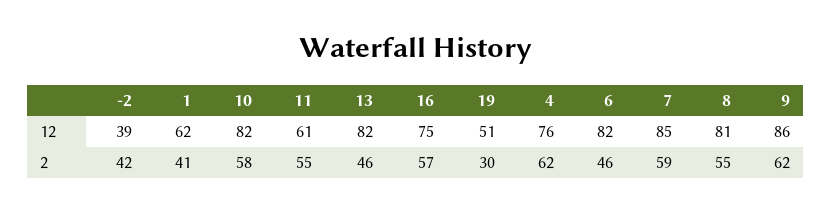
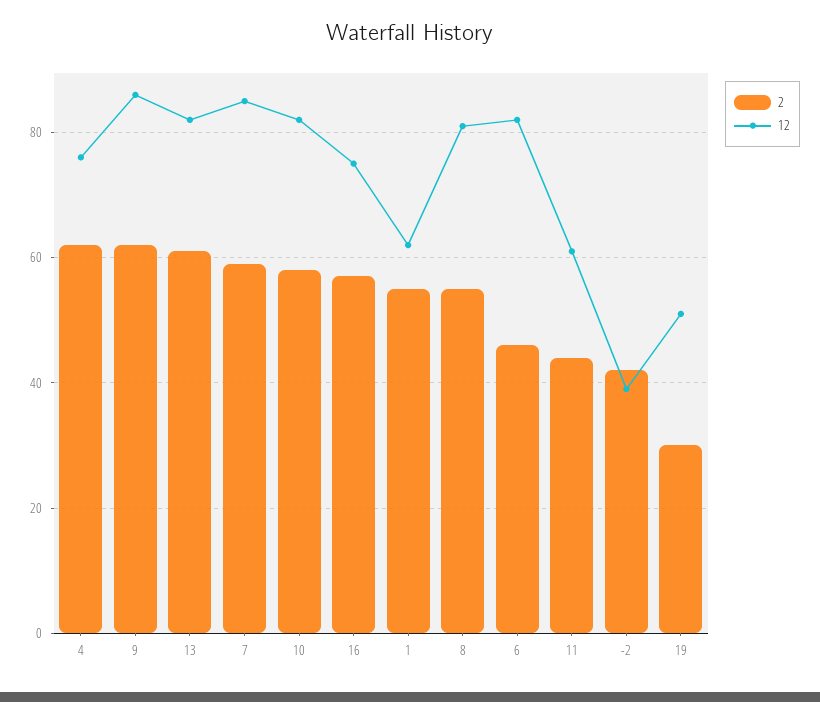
  {
    "12": {
      "-2": 39,
      "1": 62,
      "10": 82,
      "11": 61,
      "13": 82,
      "16": 75,
      "19": 51,
      "4": 76,
      "6": 82,
      "7": 85,
      "8": 81,
      "9": 86
    },
    "2": {
      "-2": 42,
-     "1": 41,
+     "1": 55,
      "10": 58,
-     "11": 55,
+     "11": 45,
-     "13": 46,
+     "13": 60,
      "16": 57,
      "19": 30,
      "4": 62,
      "6": 46,
      "7": 59,
      "8": 55,
      "9": 62
    }
  }

